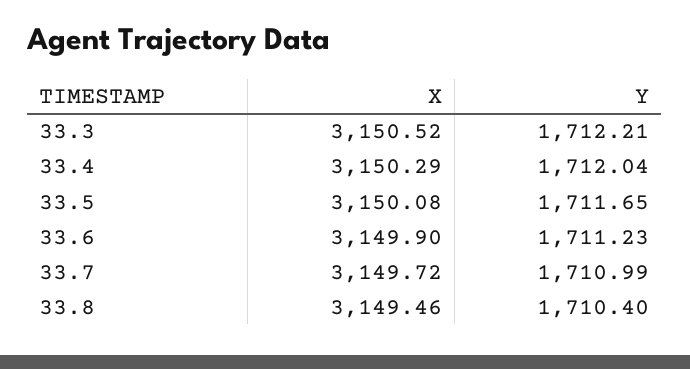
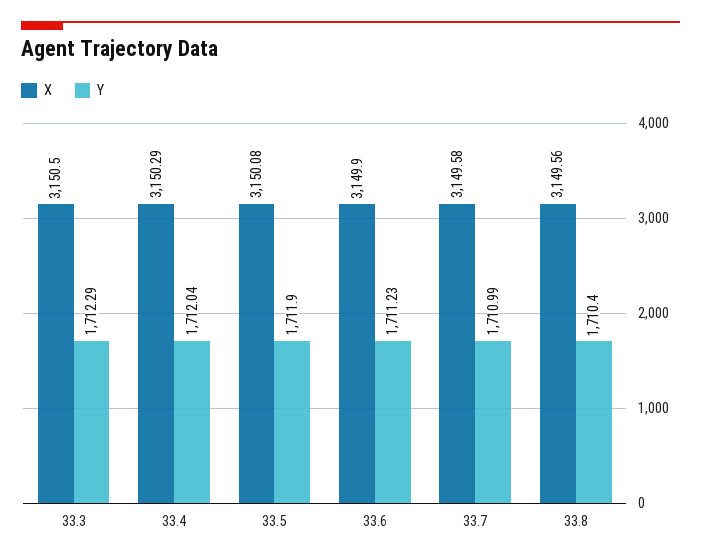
  {
    "X": {
-     "33.3": 3150.52,
+     "33.3": 3150.5,
      "33.4": 3150.29,
      "33.5": 3150.08,
      "33.6": 3149.9,
-     "33.7": 3149.72,
+     "33.7": 3149.58,
-     "33.8": 3149.46
+     "33.8": 3149.56
    },
    "Y": {
-     "33.3": 1712.21,
+     "33.3": 1712.29,
      "33.4": 1712.04,
-     "33.5": 1711.65,
+     "33.5": 1711.9,
      "33.6": 1711.23,
      "33.7": 1710.99,
      "33.8": 1710.4
    }
  }

